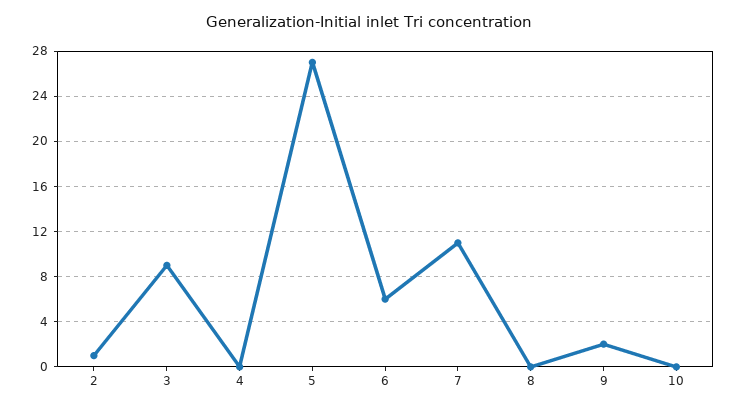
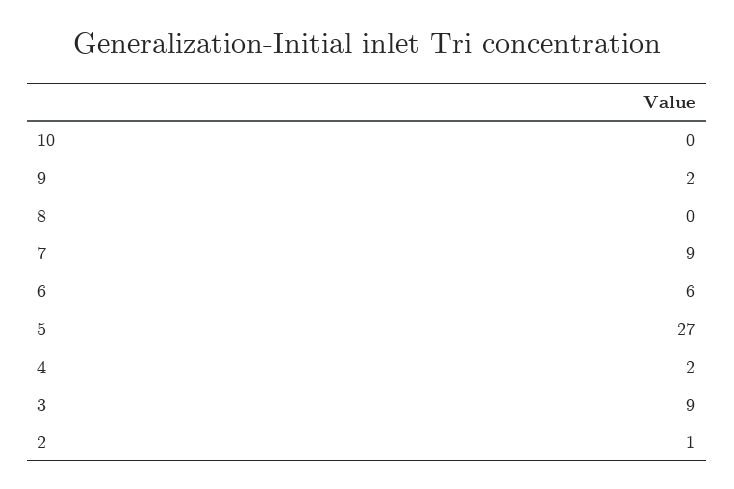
  {
    "2": 1,
    "3": 9,
-   "4": 0,
+   "4": 2,
    "5": 27,
    "6": 6,
-   "7": 11,
+   "7": 9,
    "8": 0,
    "9": 2,
    "10": 0
  }

